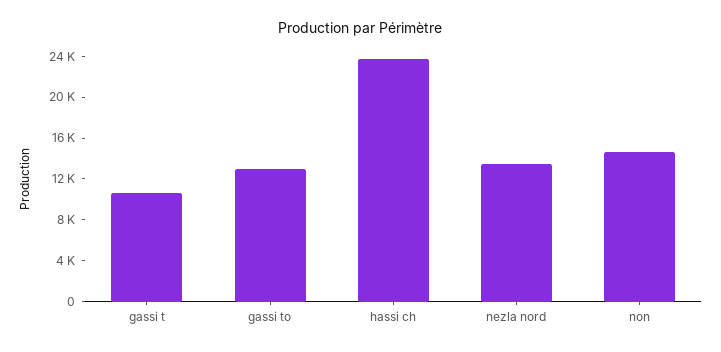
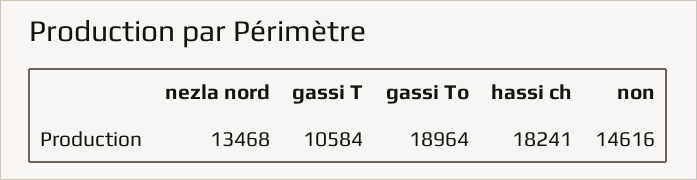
  {
    "gassi t": 10584,
-   "gassi to": 13000,
+   "gassi to": 18964,
-   "hassi ch": 24000,
+   "hassi ch": 18241,
    "nezla nord": 13468,
    "non": 14616
  }

